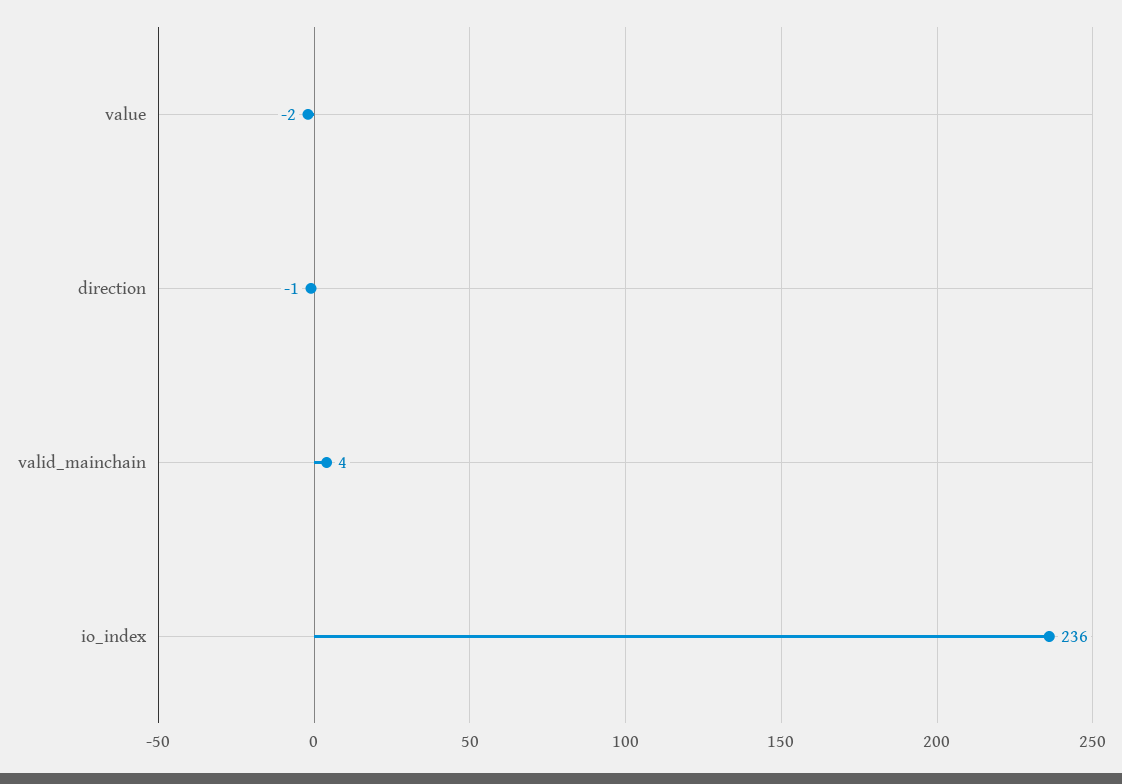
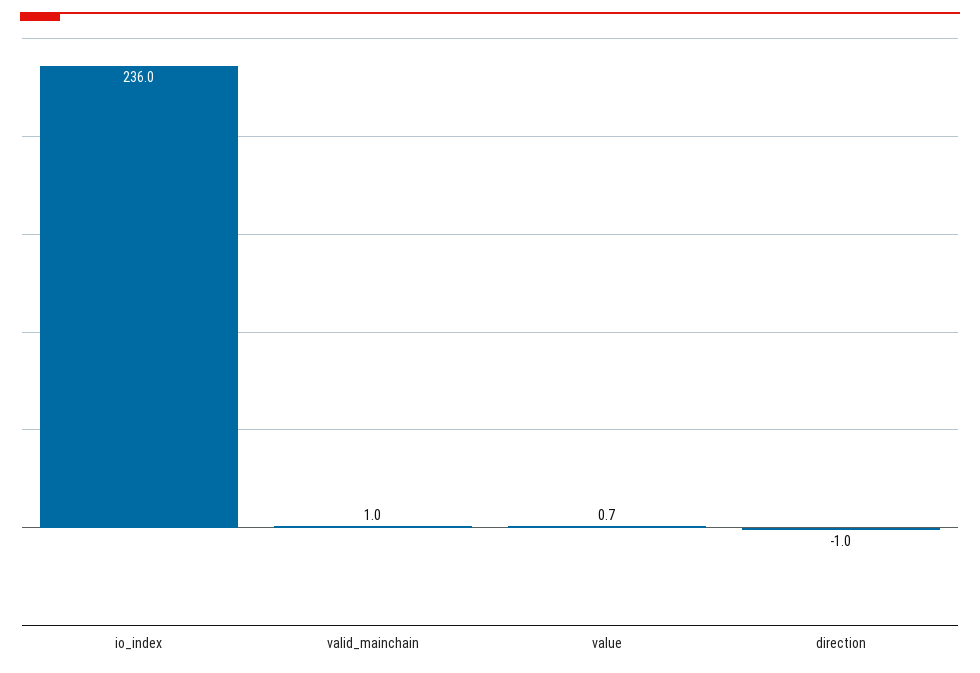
  {
-   "value": -2,
+   "value": 0.7,
    "direction": -1,
-   "valid_mainchain": 4,
+   "valid_mainchain": 1,
    "io_index": 236
  }

